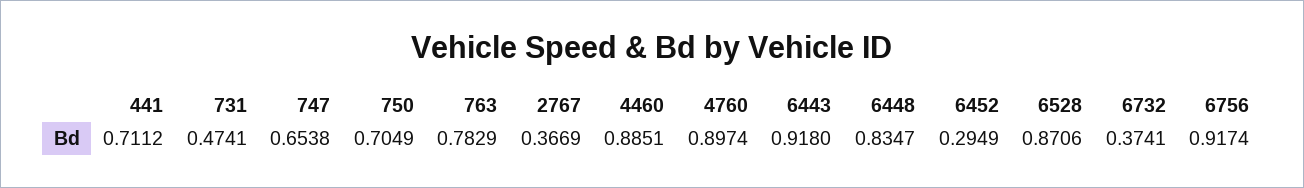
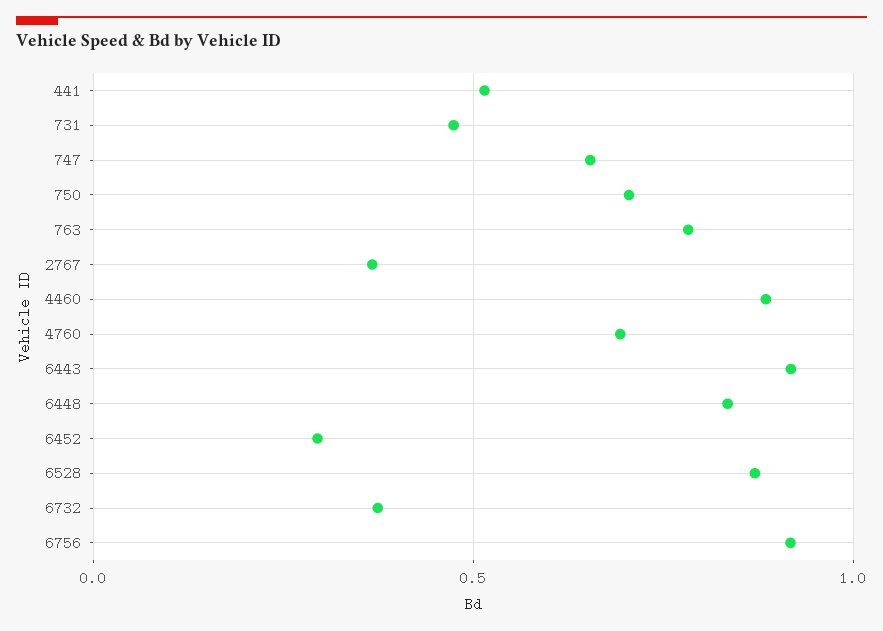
  {
-   "441": 0.7112,
+   "441": 0.5,
    "731": 0.4741,
    "747": 0.6538,
    "750": 0.7049,
    "763": 0.7829,
    "2767": 0.3669,
    "4460": 0.8851,
-   "4760": 0.8974,
+   "4760": 0.7,
    "6443": 0.918,
    "6448": 0.8347,
    "6452": 0.2949,
    "6528": 0.8706,
    "6732": 0.3741,
    "6756": 0.9174
  }

